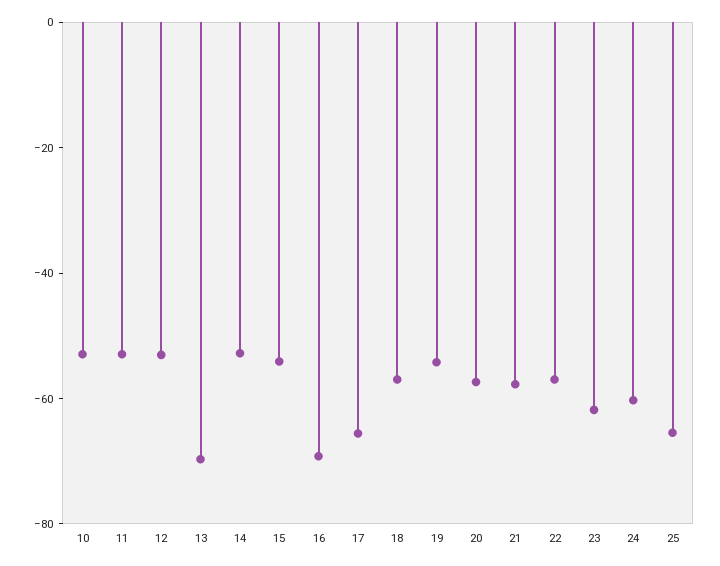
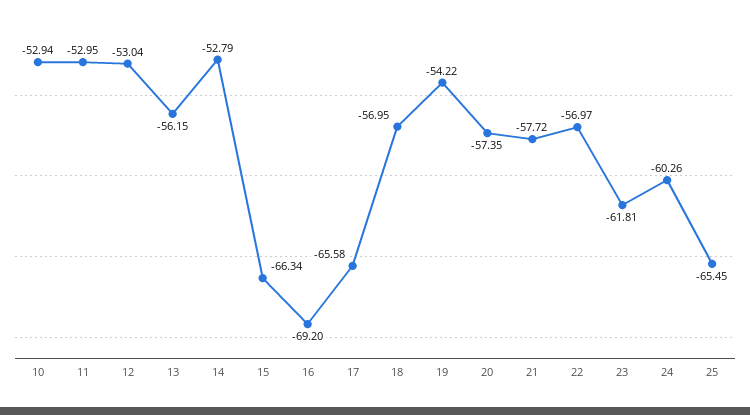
  {
    "10": -52.94,
    "11": -52.95,
    "12": -53.04,
-   "13": -70,
+   "13": -56.15,
    "14": -52.79,
-   "15": -55,
+   "15": -66.34,
    "16": -69.2,
    "17": -65.58,
    "18": -56.95,
    "19": -54.22,
    "20": -57.35,
    "21": -57.72,
    "22": -56.97,
    "23": -61.81,
    "24": -60.26,
    "25": -65.45
  }

